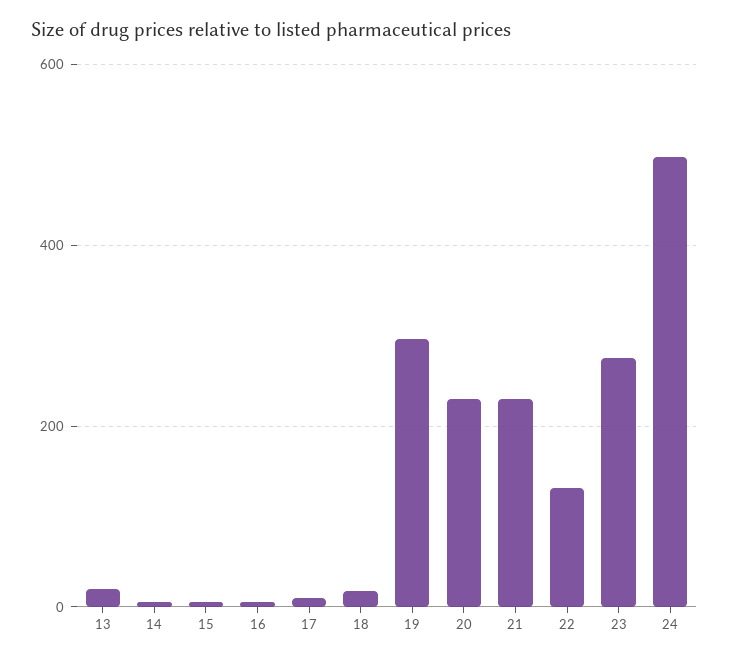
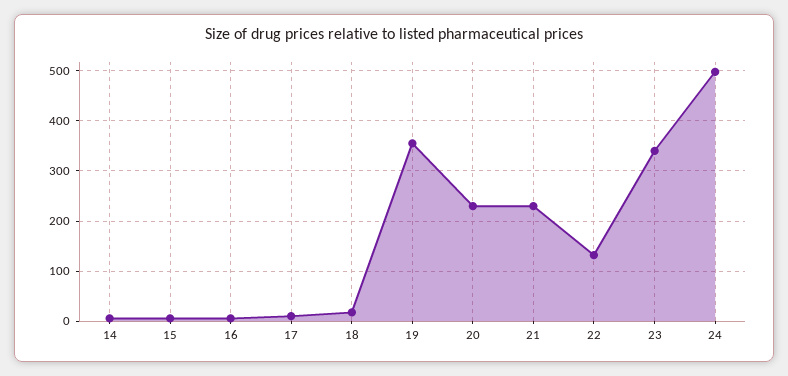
  {
-   "13": 20,
    "14": 0,
    "15": 0,
    "16": 0,
    "17": 20,
    "18": 20,
-   "19": 300,
+   "19": 360,
    "20": 220,
    "21": 220,
    "22": 140,
-   "23": 280,
+   "23": 340,
    "24": 500
  }

